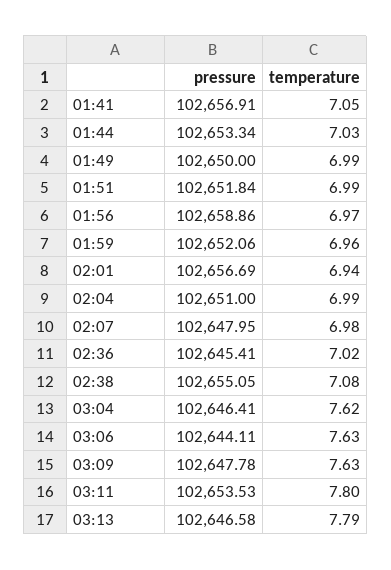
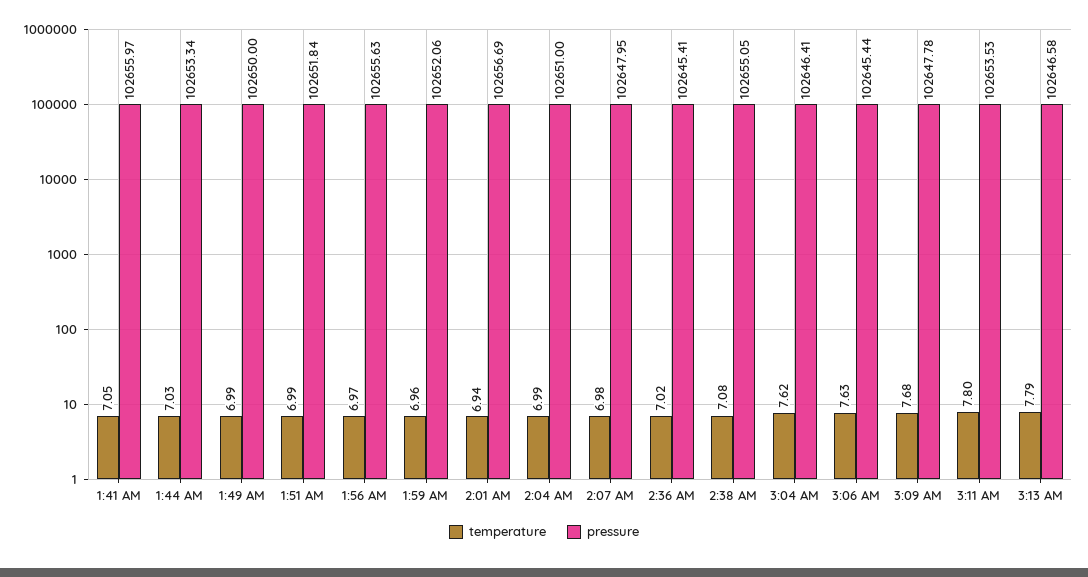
  {
    "pressure": {
-     "01:41": 102656.91,
+     "01:41": 102655.97,
      "01:44": 102653.34,
      "01:49": 102650,
      "01:51": 102651.84,
-     "01:56": 102658.86,
+     "01:56": 102655.63,
      "01:59": 102652.06,
      "02:01": 102656.69,
      "02:04": 102651,
      "02:07": 102647.95,
      "02:36": 102645.41,
      "02:38": 102655.05,
      "03:04": 102646.41,
-     "03:06": 102644.11,
+     "03:06": 102645.44,
      "03:09": 102647.78,
      "03:11": 102653.53,
      "03:13": 102646.58
    },
    "temperature": {
      "01:41": 7.05,
      "01:44": 7.03,
      "01:49": 6.99,
      "01:51": 6.99,
      "01:56": 6.97,
      "01:59": 6.96,
      "02:01": 6.94,
      "02:04": 6.99,
      "02:07": 6.98,
      "02:36": 7.02,
      "02:38": 7.08,
      "03:04": 7.62,
      "03:06": 7.63,
-     "03:09": 7.63,
+     "03:09": 7.68,
      "03:11": 7.8,
      "03:13": 7.79
    }
  }

